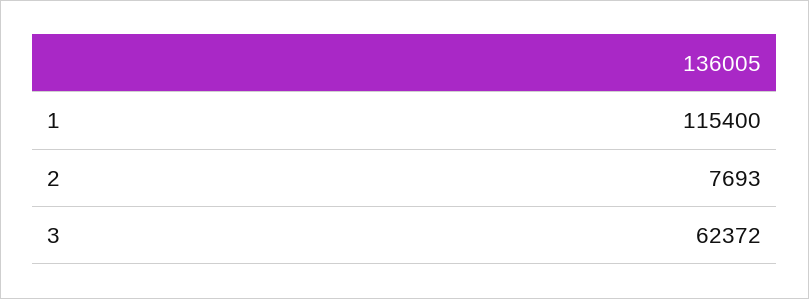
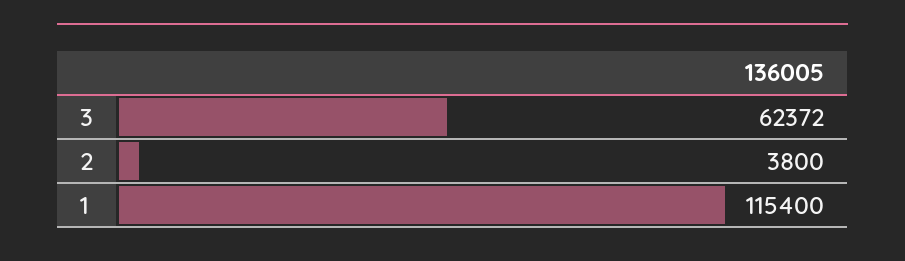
  {
    "1": 115400,
-   "2": 7693,
+   "2": 3800,
    "3": 62372
  }

